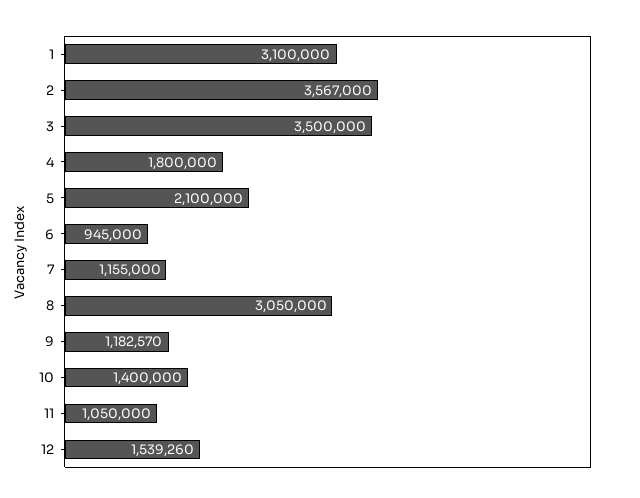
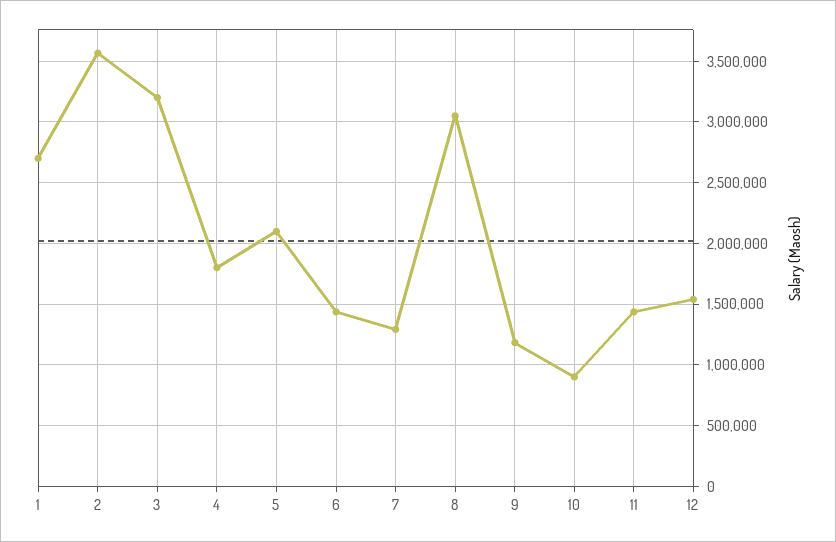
  {
-   "1": 3100000,
+   "1": 2700000,
    "2": 3567000,
-   "3": 3500000,
+   "3": 3200000,
    "4": 1800000,
    "5": 2100000,
-   "6": 945000,
+   "6": 1450000,
-   "7": 1155000,
+   "7": 1300000,
    "8": 3050000,
    "9": 1182570,
-   "10": 1400000,
+   "10": 900000,
-   "11": 1050000,
+   "11": 1450000,
    "12": 1539260
  }

